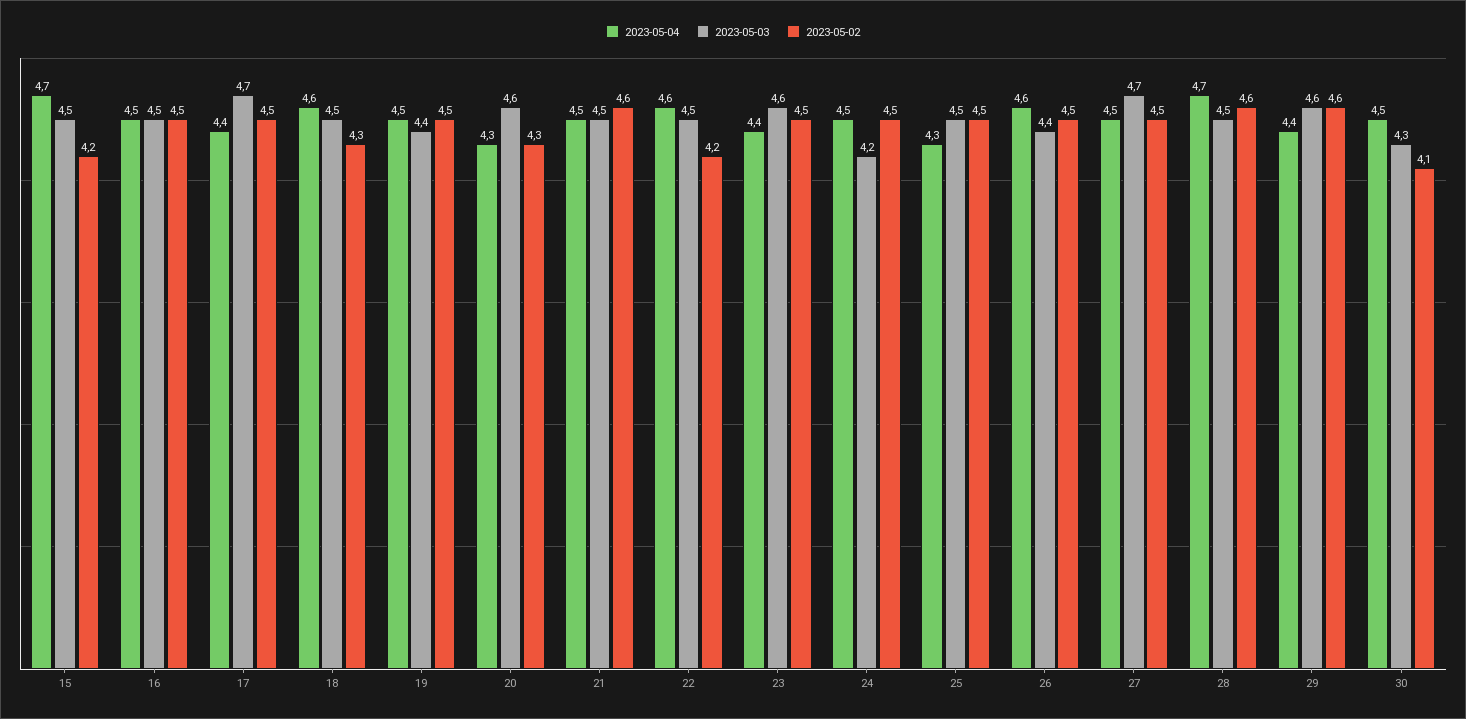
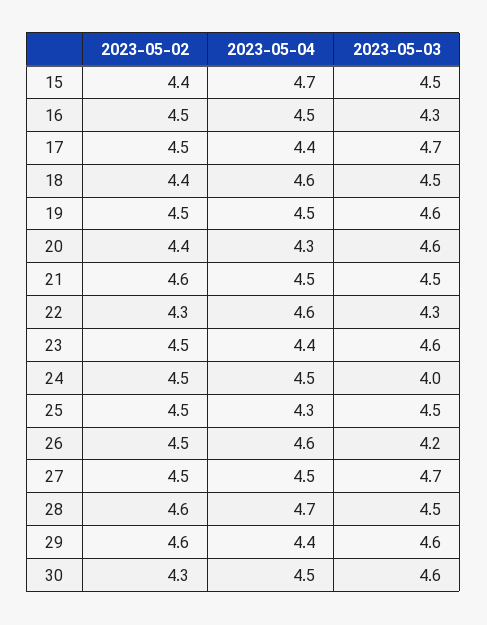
  {
    "2023-05-04": {
      "15": 4.7,
      "16": 4.5,
      "17": 4.4,
      "18": 4.6,
      "19": 4.5,
      "20": 4.3,
      "21": 4.5,
      "22": 4.6,
      "23": 4.4,
      "24": 4.5,
      "25": 4.3,
      "26": 4.6,
      "27": 4.5,
      "28": 4.7,
      "29": 4.4,
      "30": 4.5
    },
    "2023-05-03": {
      "15": 4.5,
-     "16": 4.5,
+     "16": 4.3,
      "17": 4.7,
      "18": 4.5,
-     "19": 4.4,
+     "19": 4.6,
      "20": 4.6,
      "21": 4.5,
-     "22": 4.5,
+     "22": 4.3,
      "23": 4.6,
-     "24": 4.2,
+     "24": 4,
      "25": 4.5,
-     "26": 4.4,
+     "26": 4.2,
      "27": 4.7,
      "28": 4.5,
      "29": 4.6,
-     "30": 4.3
+     "30": 4.6
    },
    "2023-05-02": {
-     "15": 4.2,
+     "15": 4.4,
      "16": 4.5,
      "17": 4.5,
-     "18": 4.3,
+     "18": 4.4,
      "19": 4.5,
-     "20": 4.3,
+     "20": 4.4,
      "21": 4.6,
-     "22": 4.2,
+     "22": 4.3,
      "23": 4.5,
      "24": 4.5,
      "25": 4.5,
      "26": 4.5,
      "27": 4.5,
      "28": 4.6,
      "29": 4.6,
-     "30": 4.1
+     "30": 4.3
    }
  }

